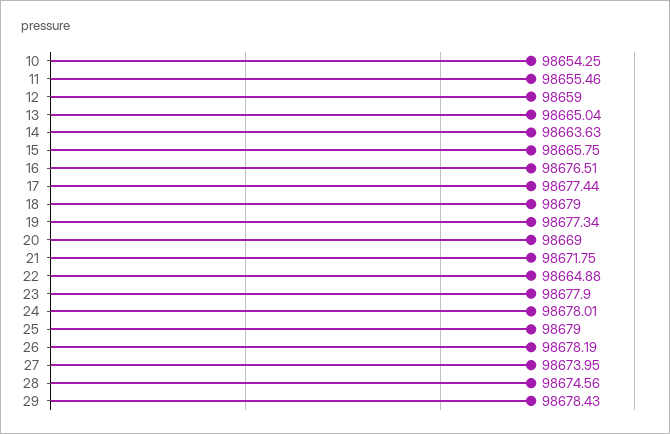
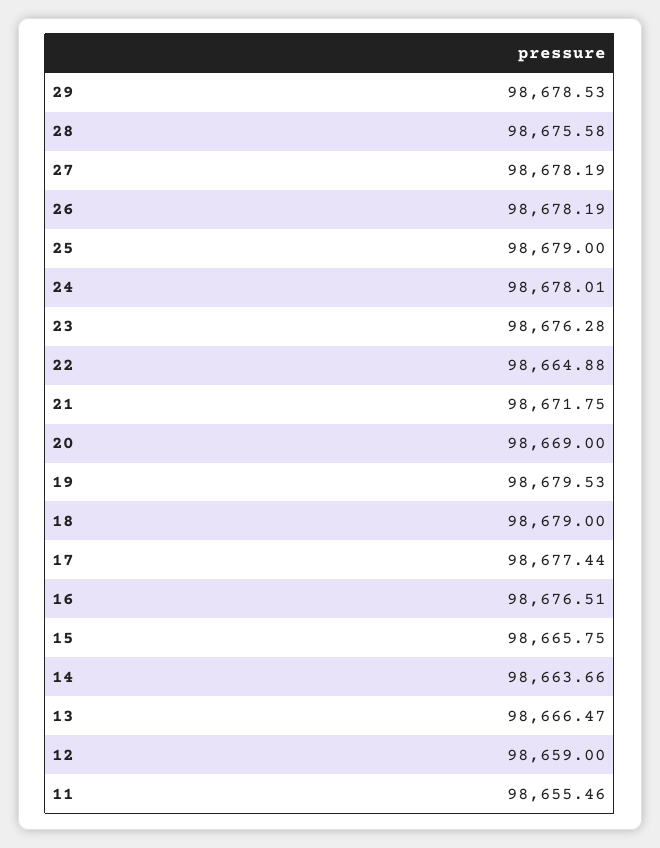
  {
-   "10": 98654.25,
    "11": 98655.46,
    "12": 98659,
-   "13": 98665.04,
+   "13": 98666.47,
-   "14": 98663.63,
+   "14": 98663.66,
    "15": 98665.75,
    "16": 98676.51,
    "17": 98677.44,
    "18": 98679,
-   "19": 98677.34,
+   "19": 98679.53,
    "20": 98669,
    "21": 98671.75,
    "22": 98664.88,
-   "23": 98677.9,
+   "23": 98676.28,
    "24": 98678.01,
    "25": 98679,
    "26": 98678.19,
-   "27": 98673.95,
+   "27": 98678.19,
-   "28": 98674.56,
+   "28": 98675.58,
-   "29": 98678.43
+   "29": 98678.53
  }

